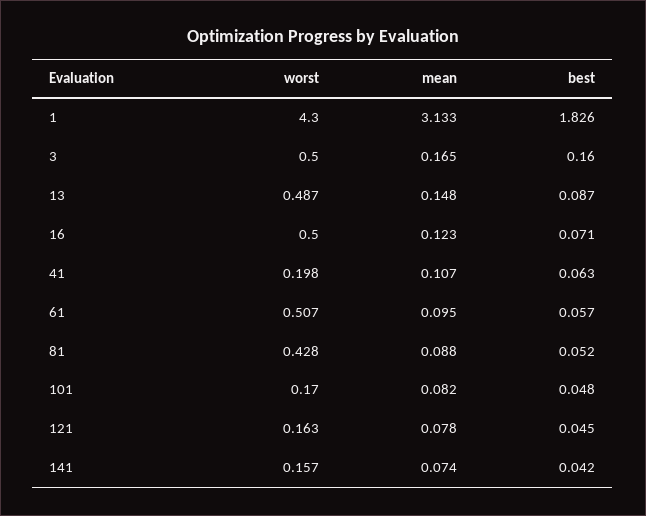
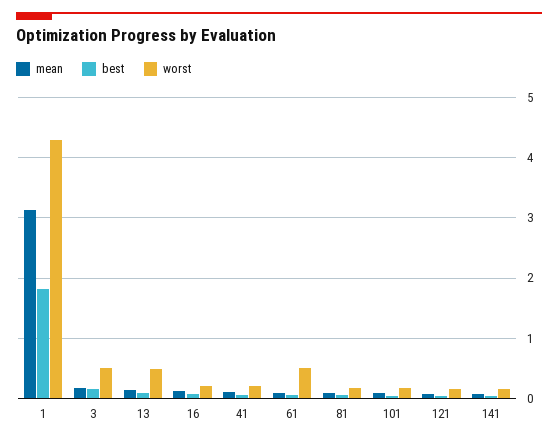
  {
    "worst": {
      "1": 4.3,
      "3": 0.5,
      "13": 0.487,
-     "16": 0.5,
+     "16": 0.2,
      "41": 0.198,
      "61": 0.507,
-     "81": 0.428,
+     "81": 0.2,
      "101": 0.17,
      "121": 0.163,
      "141": 0.157
    },
    "mean": {
      "1": 3.133,
      "3": 0.165,
      "13": 0.148,
      "16": 0.123,
      "41": 0.107,
      "61": 0.095,
      "81": 0.088,
      "101": 0.082,
      "121": 0.078,
      "141": 0.074
    },
    "best": {
      "1": 1.826,
      "3": 0.16,
      "13": 0.087,
      "16": 0.071,
      "41": 0.063,
      "61": 0.057,
      "81": 0.052,
      "101": 0.048,
      "121": 0.045,
      "141": 0.042
    }
  }

